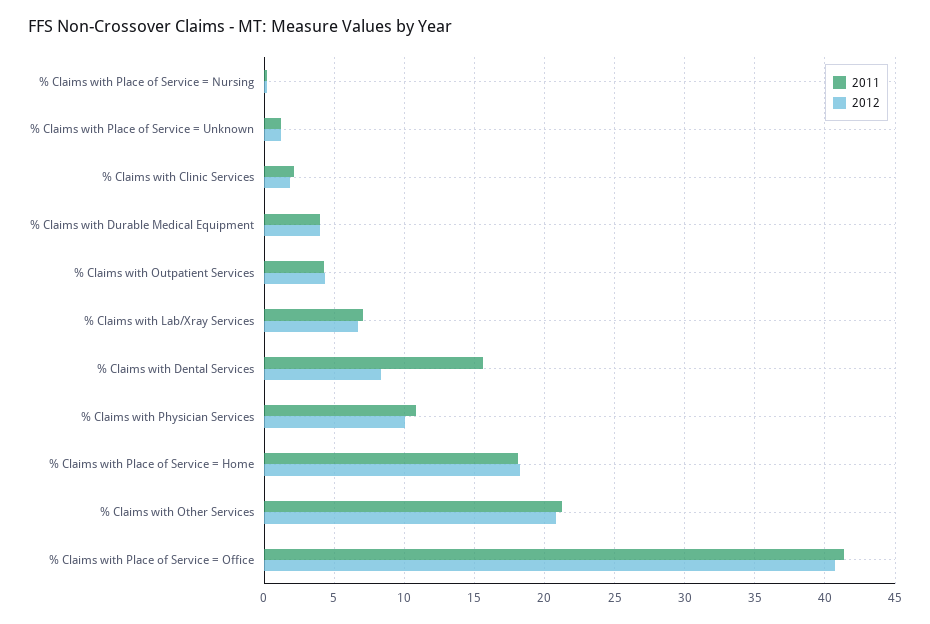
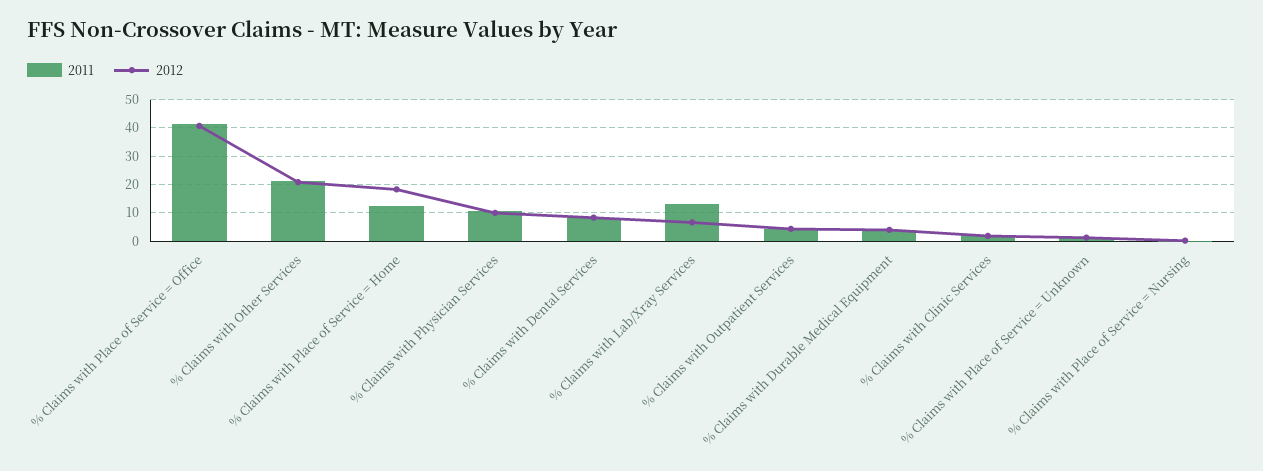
  {
    "2011": {
      "% Claims with Place of Service = Nursing": 0,
      "% Claims with Place of Service = Unknown": 1,
      "% Claims with Clinic Services": 2,
      "% Claims with Durable Medical Equipment": 4,
      "% Claims with Outpatient Services": 4.5,
-     "% Claims with Lab/Xray Services": 7,
+     "% Claims with Lab/Xray Services": 12.5,
-     "% Claims with Dental Services": 15.5,
+     "% Claims with Dental Services": 7.5,
      "% Claims with Physician Services": 11,
-     "% Claims with Place of Service = Home": 18,
+     "% Claims with Place of Service = Home": 12.5,
      "% Claims with Other Services": 21,
      "% Claims with Place of Service = Office": 41.5
    },
    "2012": {
      "% Claims with Place of Service = Nursing": 0,
      "% Claims with Place of Service = Unknown": 1,
      "% Claims with Clinic Services": 2,
      "% Claims with Durable Medical Equipment": 4,
      "% Claims with Outpatient Services": 4.5,
      "% Claims with Lab/Xray Services": 6.5,
      "% Claims with Dental Services": 8.5,
      "% Claims with Physician Services": 10,
      "% Claims with Place of Service = Home": 18.5,
      "% Claims with Other Services": 21,
      "% Claims with Place of Service = Office": 40.5
    }
  }

